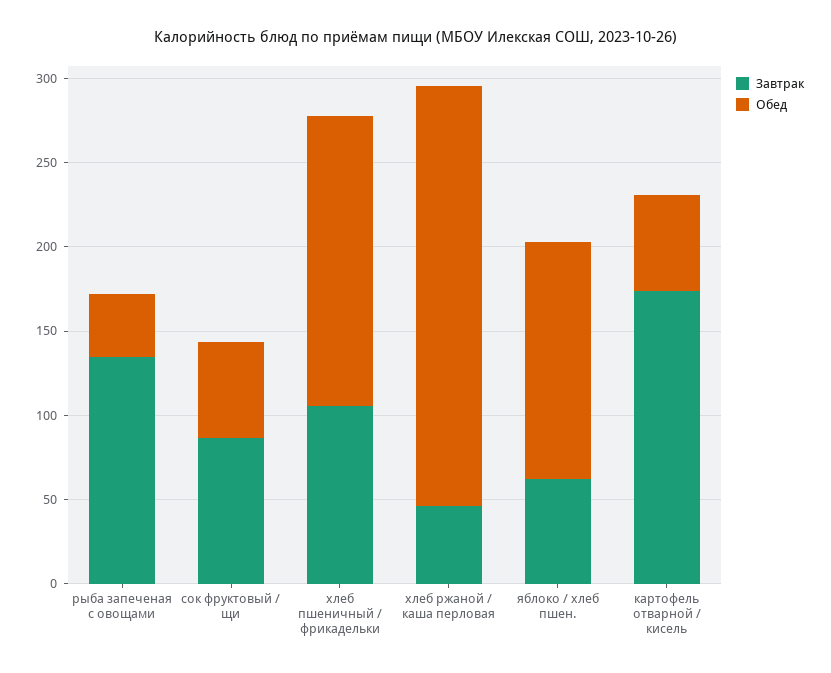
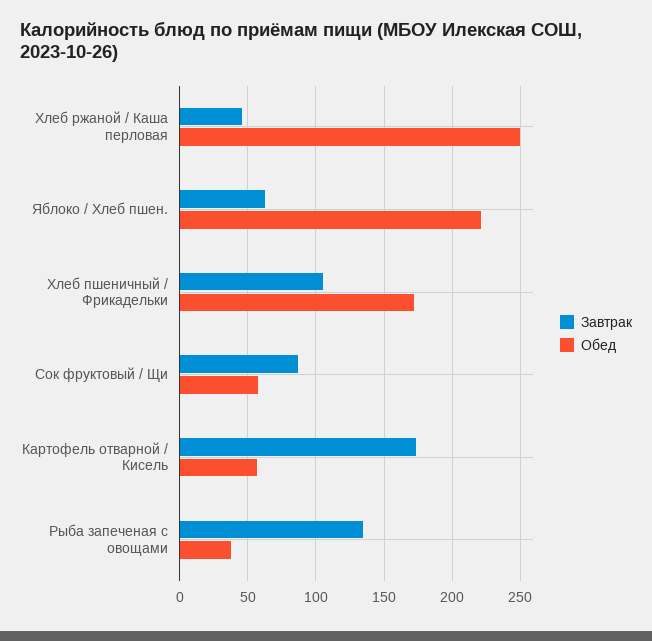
  {
    "Завтрак": {
      "рыба запеченая с овощами": 135,
      "сок фруктовый / щи": 85,
      "хлеб пшеничный / фрикадельки": 105,
      "хлеб ржаной / каша перловая": 45,
      "яблоко / хлеб пшен.": 60,
      "картофель отварной / кисель": 175
    },
    "Обед": {
      "рыба запеченая с овощами": 40,
      "сок фруктовый / щи": 55,
      "хлеб пшеничный / фрикадельки": 170,
      "хлеб ржаной / каша перловая": 250,
-     "яблоко / хлеб пшен.": 140,
+     "яблоко / хлеб пшен.": 220,
      "картофель отварной / кисель": 55
    }
  }

